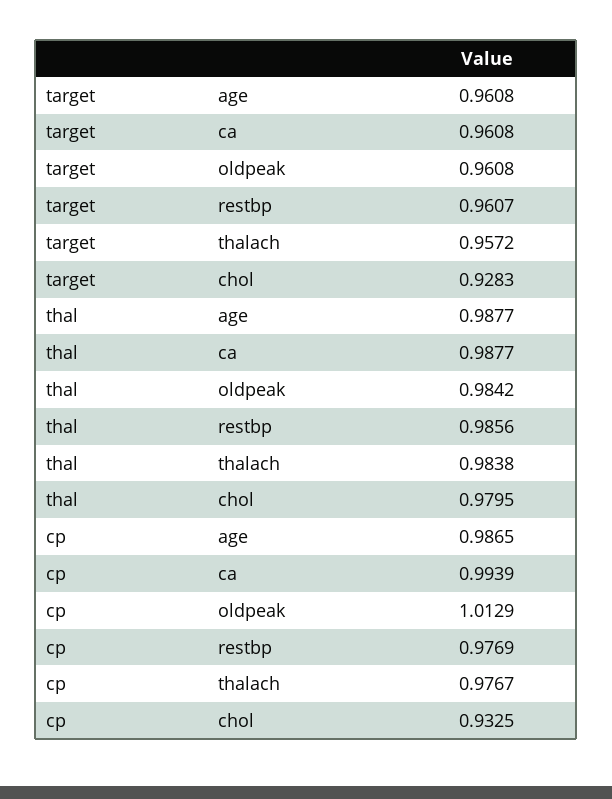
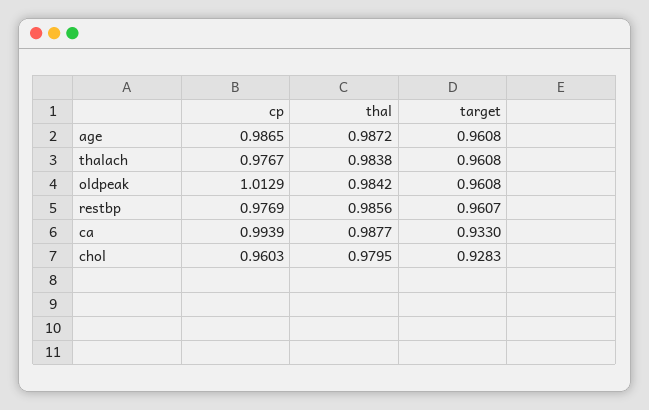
  {
    "target": {
      "age": 0.9608,
-     "ca": 0.9608,
+     "ca": 0.933,
      "oldpeak": 0.9608,
      "restbp": 0.9607,
-     "thalach": 0.9572,
+     "thalach": 0.9608,
      "chol": 0.9283
    },
    "thal": {
-     "age": 0.9877,
+     "age": 0.9872,
      "ca": 0.9877,
      "oldpeak": 0.9842,
      "restbp": 0.9856,
      "thalach": 0.9838,
      "chol": 0.9795
    },
    "cp": {
      "age": 0.9865,
      "ca": 0.9939,
      "oldpeak": 1.0129,
      "restbp": 0.9769,
      "thalach": 0.9767,
-     "chol": 0.9325
+     "chol": 0.9603
    }
  }

